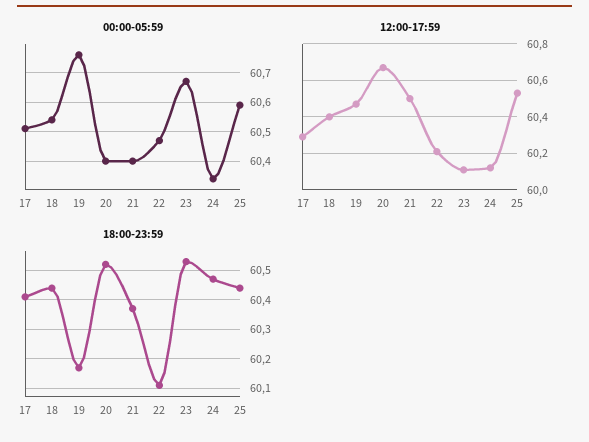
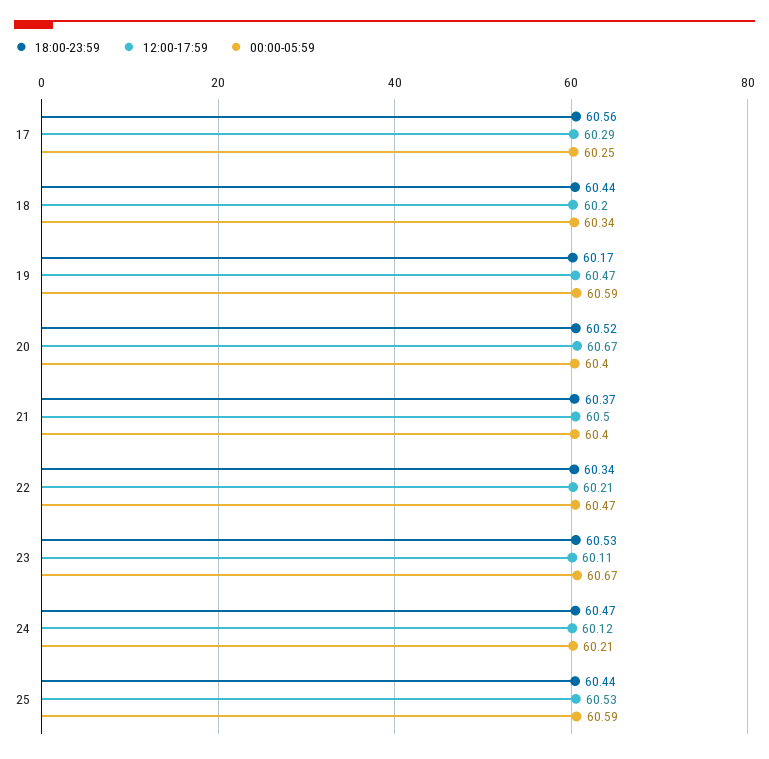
  {
    "00:00-05:59": {
-     "17": 60.5,
+     "17": 60.25,
-     "18": 60.55,
+     "18": 60.34,
-     "19": 60.75,
+     "19": 60.59,
      "20": 60.4,
      "21": 60.4,
      "22": 60.47,
      "23": 60.67,
-     "24": 60.35,
+     "24": 60.21,
      "25": 60.59
    },
    "12:00-17:59": {
      "17": 60.29,
-     "18": 60.4,
+     "18": 60.2,
      "19": 60.47,
      "20": 60.67,
      "21": 60.5,
      "22": 60.21,
      "23": 60.11,
      "24": 60.12,
      "25": 60.53
    },
    "18:00-23:59": {
-     "17": 60.4,
+     "17": 60.56,
      "18": 60.44,
      "19": 60.17,
      "20": 60.52,
      "21": 60.37,
-     "22": 60.1,
+     "22": 60.34,
      "23": 60.53,
      "24": 60.47,
      "25": 60.44
    }
  }

